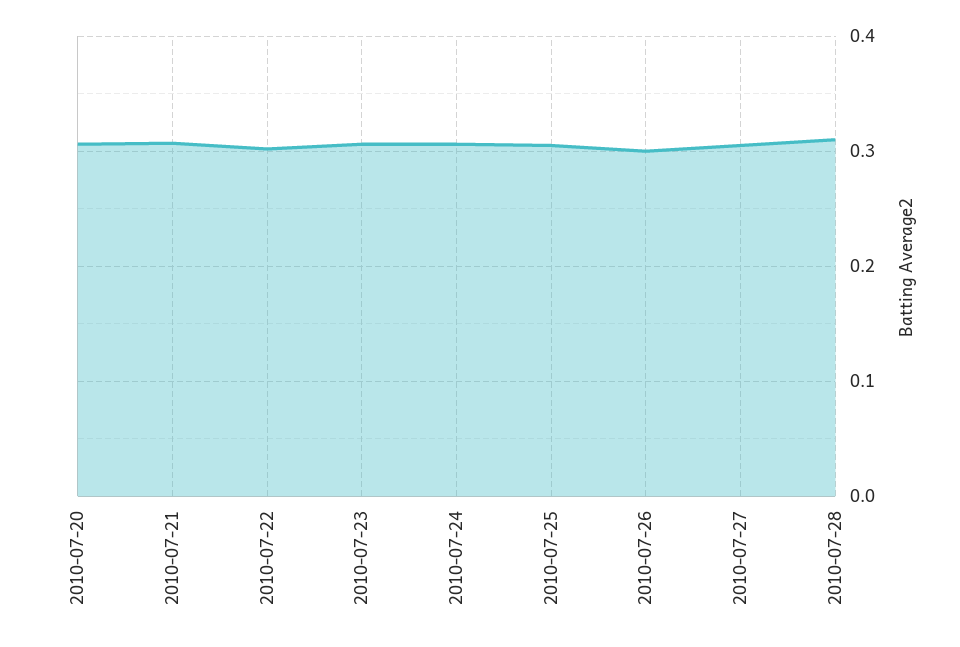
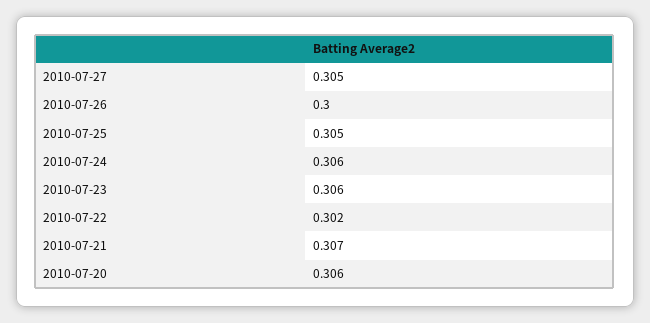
  {
    "2010-07-20": 0.306,
    "2010-07-21": 0.307,
    "2010-07-22": 0.302,
    "2010-07-23": 0.306,
    "2010-07-24": 0.306,
    "2010-07-25": 0.305,
    "2010-07-26": 0.3,
-   "2010-07-27": 0.305,
+   "2010-07-27": 0.305
-   "2010-07-28": 0.31
  }

